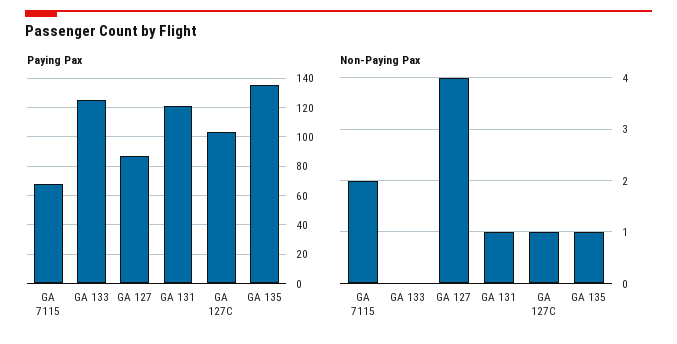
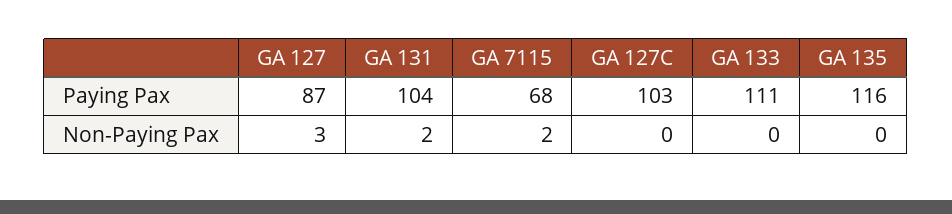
  {
    "Paying Pax": {
      "GA 7115": 68,
-     "GA 133": 125,
+     "GA 133": 111,
      "GA 127": 87,
-     "GA 131": 120,
+     "GA 131": 104,
      "GA 127C": 103,
-     "GA 135": 135
+     "GA 135": 116
    },
    "Non-Paying Pax": {
      "GA 7115": 2,
      "GA 133": 0,
-     "GA 127": 4,
+     "GA 127": 3,
-     "GA 131": 1,
+     "GA 131": 2,
-     "GA 127C": 1,
+     "GA 127C": 0,
-     "GA 135": 1
+     "GA 135": 0
    }
  }

